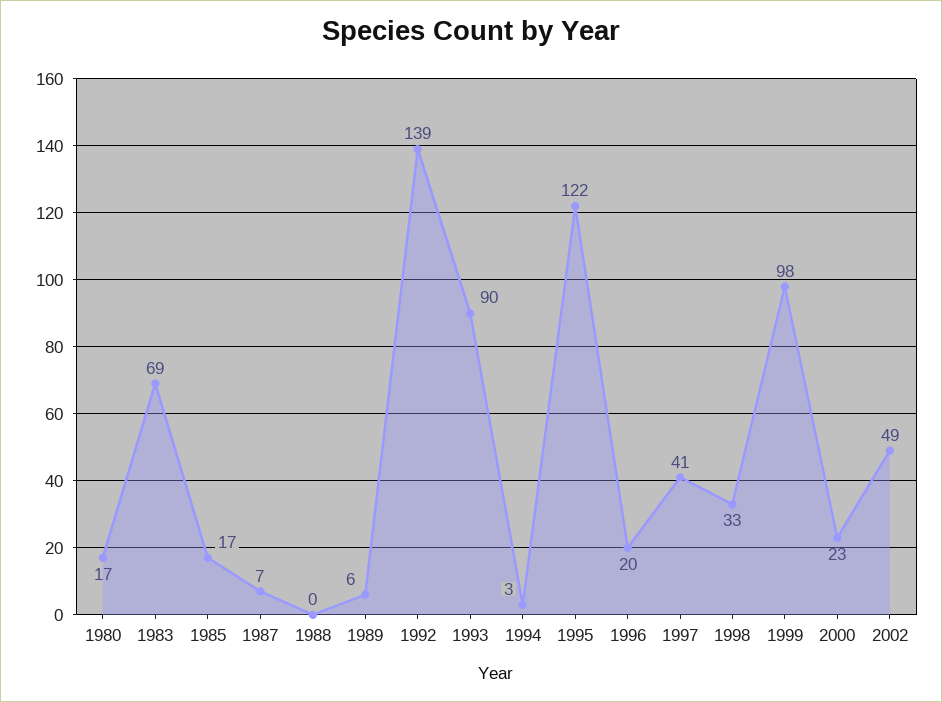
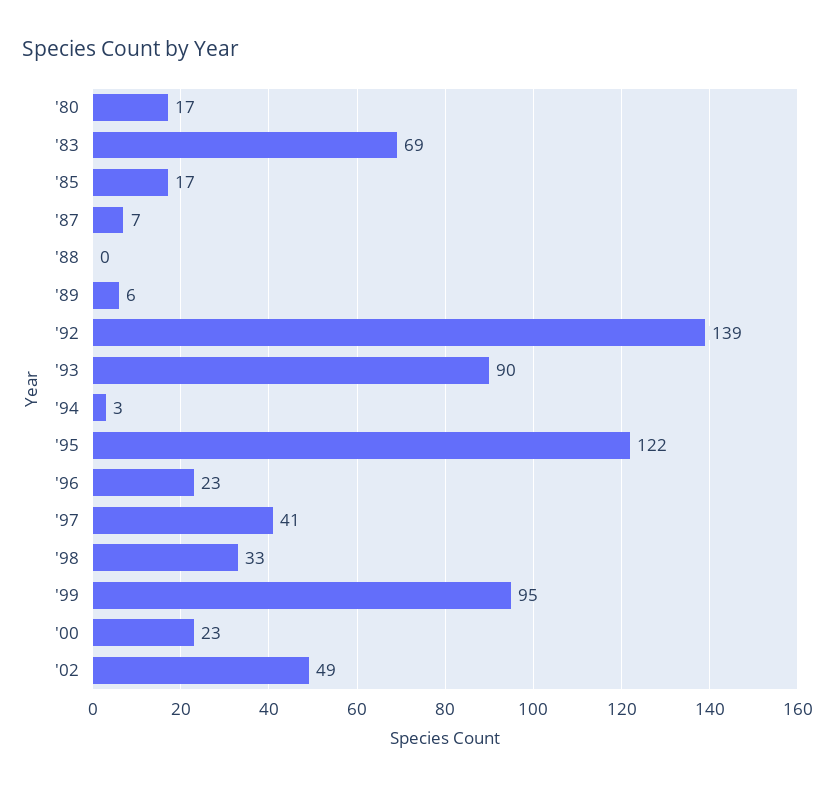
  {
    "1980": 17,
    "1983": 69,
    "1985": 17,
    "1987": 7,
    "1988": 0,
    "1989": 6,
    "1992": 139,
    "1993": 90,
    "1994": 3,
    "1995": 122,
-   "1996": 20,
+   "1996": 23,
    "1997": 41,
    "1998": 33,
-   "1999": 98,
+   "1999": 95,
    "2000": 23,
    "2002": 49
  }

